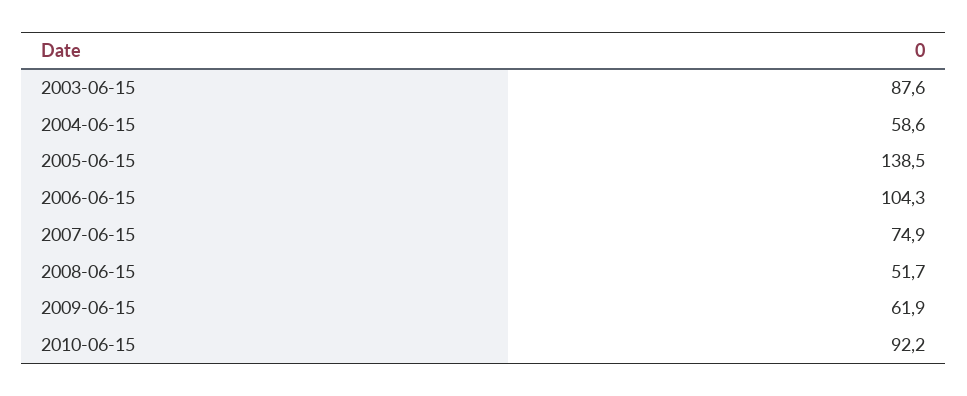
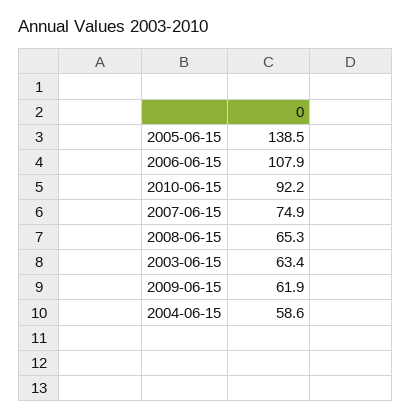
  {
-   "2003-06-15": 87.6,
+   "2003-06-15": 63.4,
    "2004-06-15": 58.6,
    "2005-06-15": 138.5,
-   "2006-06-15": 104.3,
+   "2006-06-15": 107.9,
    "2007-06-15": 74.9,
-   "2008-06-15": 51.7,
+   "2008-06-15": 65.3,
    "2009-06-15": 61.9,
    "2010-06-15": 92.2
  }

